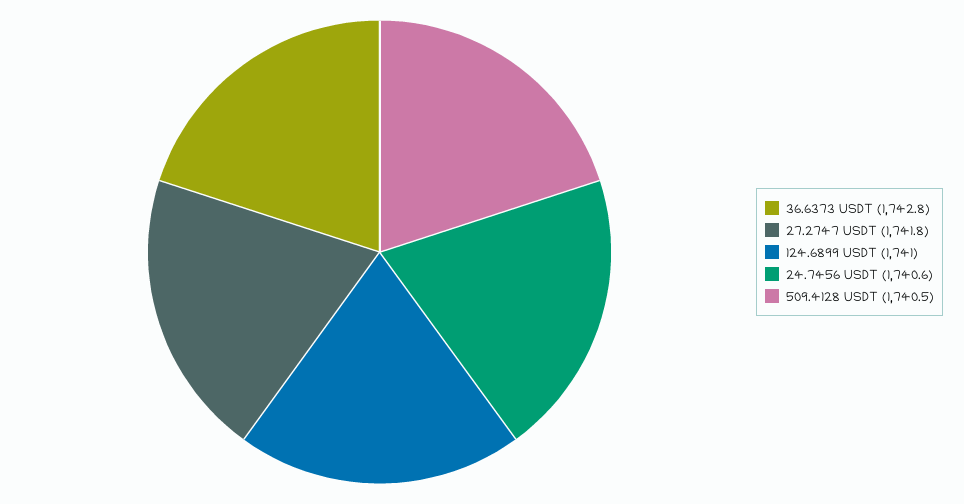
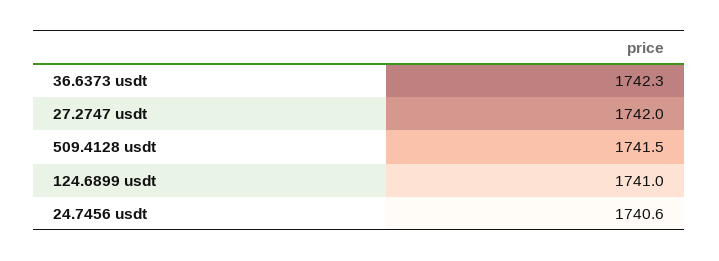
  {
-   "36.6373 USDT": 1742.8,
+   "36.6373 USDT": 1742.3,
-   "27.2747 USDT": 1741.8,
+   "27.2747 USDT": 1742,
    "124.6899 USDT": 1741,
    "24.7456 USDT": 1740.6,
-   "509.4128 USDT": 1740.5
+   "509.4128 USDT": 1741.5
  }

